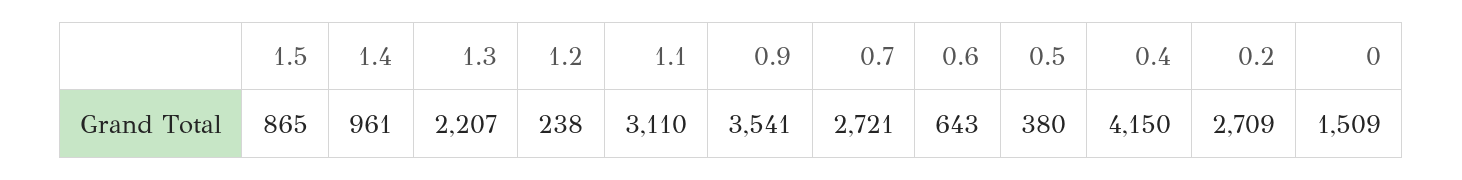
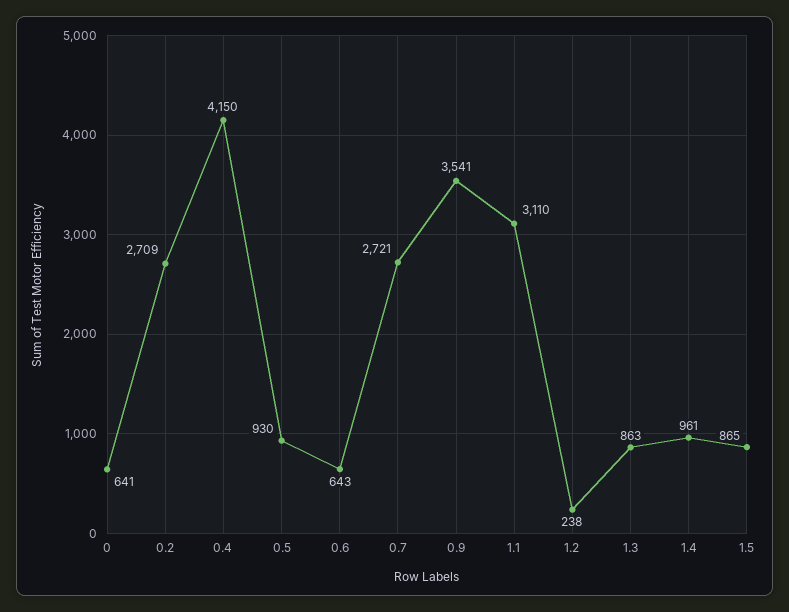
  {
    "1.5": 865,
    "1.4": 961,
-   "1.3": 2207,
+   "1.3": 863,
    "1.2": 238,
    "1.1": 3110,
    "0.9": 3541,
    "0.7": 2721,
    "0.6": 643,
-   "0.5": 380,
+   "0.5": 930,
    "0.4": 4150,
    "0.2": 2709,
-   "0": 1509
+   "0": 641
  }

